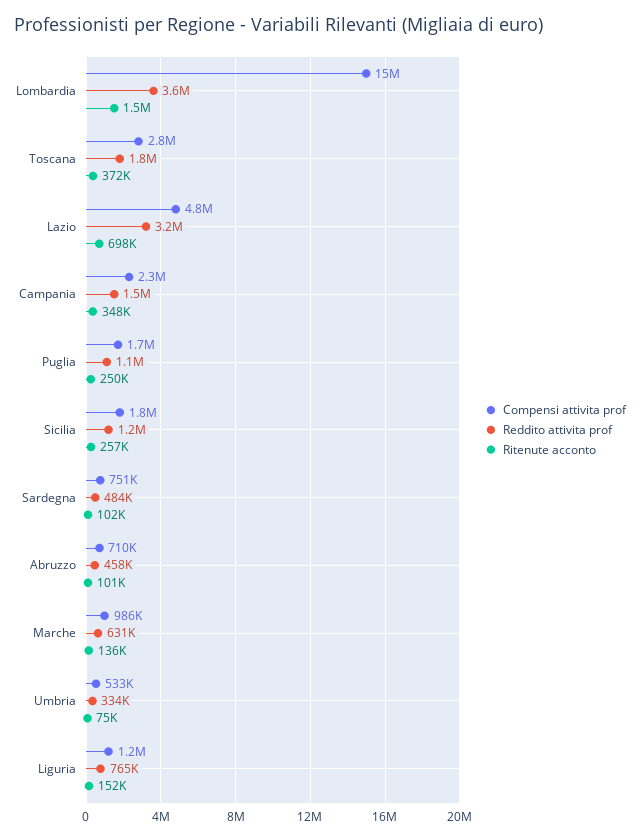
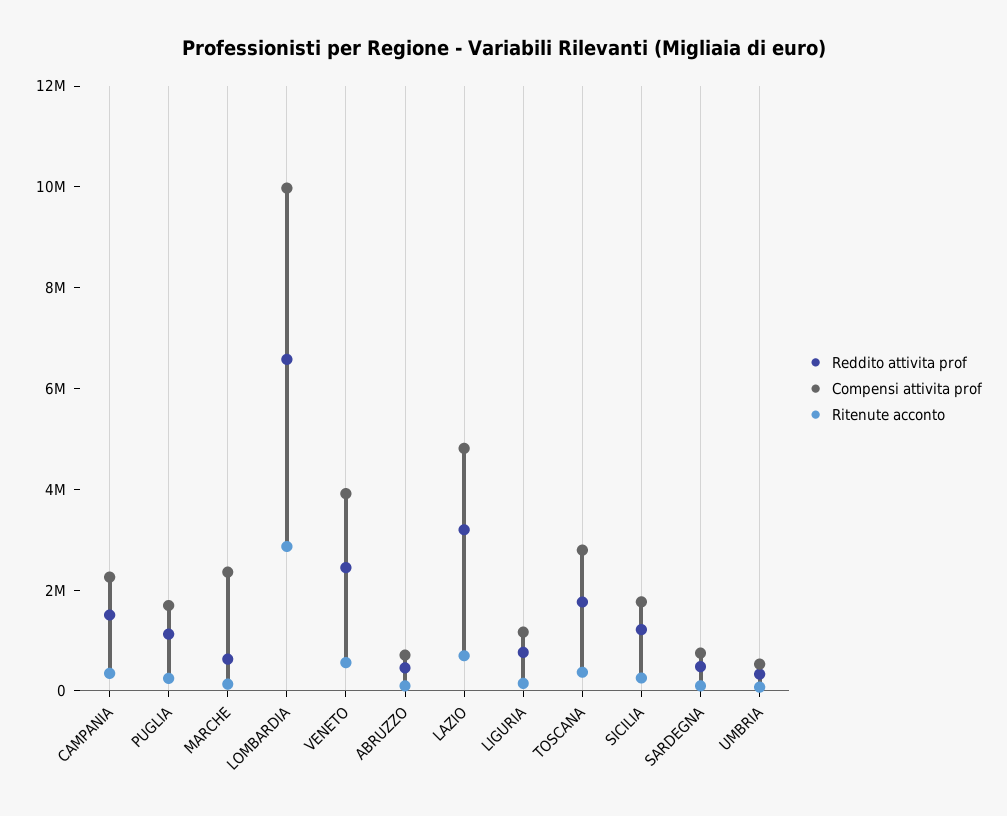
  {
    "Compensi attivita prof": {
-     "Lombardia": 15000000,
+     "Lombardia": 10000000,
      "Toscana": 2800000,
      "Lazio": 4800000,
      "Campania": 2300000,
      "Puglia": 1700000,
      "Sicilia": 1800000,
      "Sardegna": 751000,
      "Abruzzo": 710000,
-     "Marche": 986000,
+     "Marche": 2500000,
      "Umbria": 533000,
-     "Liguria": 1200000
+     "Liguria": 1200000,
+     "VENETO": 4000000
    },
    "Reddito attivita prof": {
-     "Lombardia": 3600000,
+     "Lombardia": 6500000,
      "Toscana": 1800000,
      "Lazio": 3200000,
      "Campania": 1500000,
      "Puglia": 1100000,
      "Sicilia": 1200000,
      "Sardegna": 484000,
      "Abruzzo": 458000,
      "Marche": 631000,
      "Umbria": 334000,
-     "Liguria": 765000
+     "Liguria": 765000,
+     "VENETO": 2500000
    },
    "Ritenute acconto": {
-     "Lombardia": 1500000,
+     "Lombardia": 3000000,
      "Toscana": 372000,
      "Lazio": 698000,
      "Campania": 348000,
      "Puglia": 250000,
      "Sicilia": 257000,
      "Sardegna": 102000,
      "Abruzzo": 101000,
      "Marche": 136000,
      "Umbria": 75000,
-     "Liguria": 152000
+     "Liguria": 152000,
+     "VENETO": 500000
    }
  }

